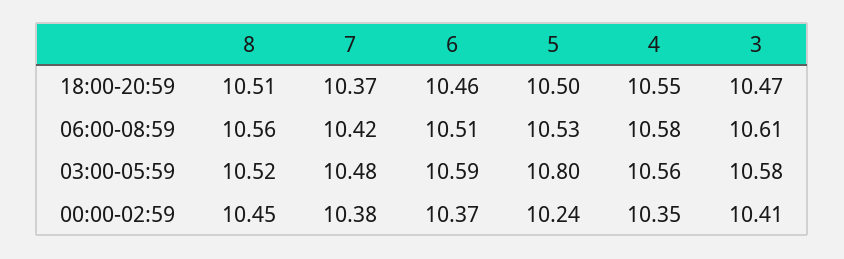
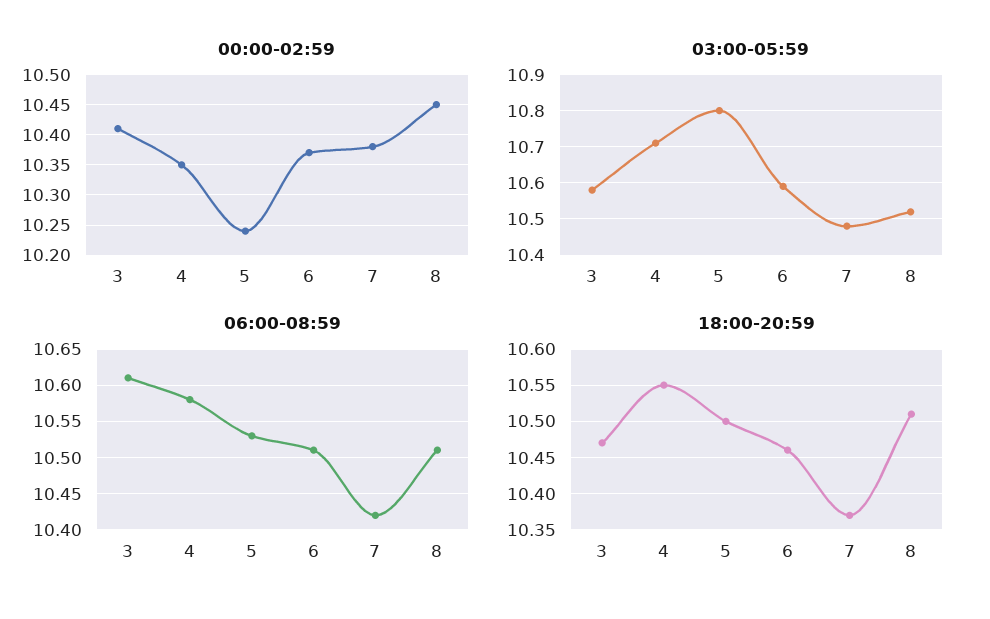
  {
    "18:00-20:59": {
      "8": 10.51,
      "7": 10.37,
      "6": 10.46,
      "5": 10.5,
      "4": 10.55,
      "3": 10.47
    },
    "06:00-08:59": {
-     "8": 10.56,
+     "8": 10.51,
      "7": 10.42,
      "6": 10.51,
      "5": 10.53,
      "4": 10.58,
      "3": 10.61
    },
    "03:00-05:59": {
      "8": 10.52,
      "7": 10.48,
      "6": 10.59,
      "5": 10.8,
-     "4": 10.56,
+     "4": 10.7,
      "3": 10.58
    },
    "00:00-02:59": {
      "8": 10.45,
      "7": 10.38,
      "6": 10.37,
      "5": 10.24,
      "4": 10.35,
      "3": 10.41
    }
  }

